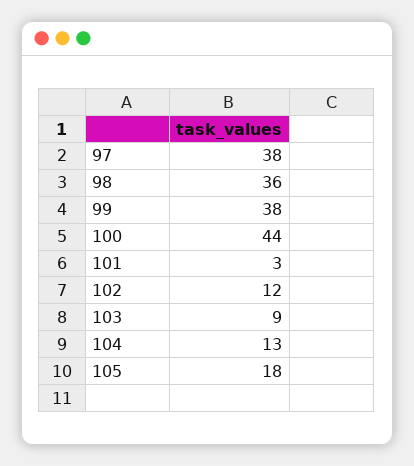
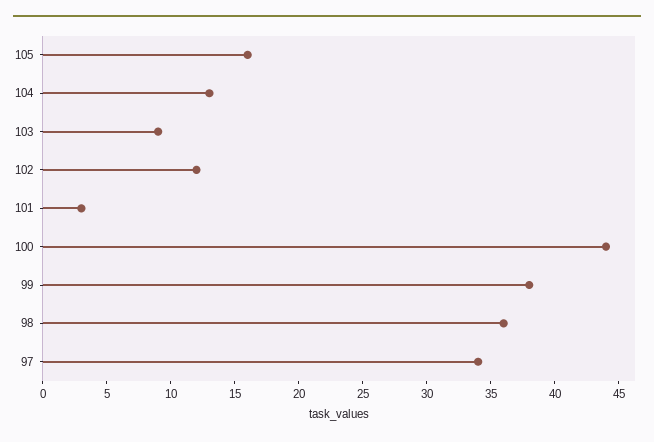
  {
-   "97": 38,
+   "97": 34,
    "98": 36,
    "99": 38,
    "100": 44,
    "101": 3,
    "102": 12,
    "103": 9,
    "104": 13,
-   "105": 18
+   "105": 16
  }

